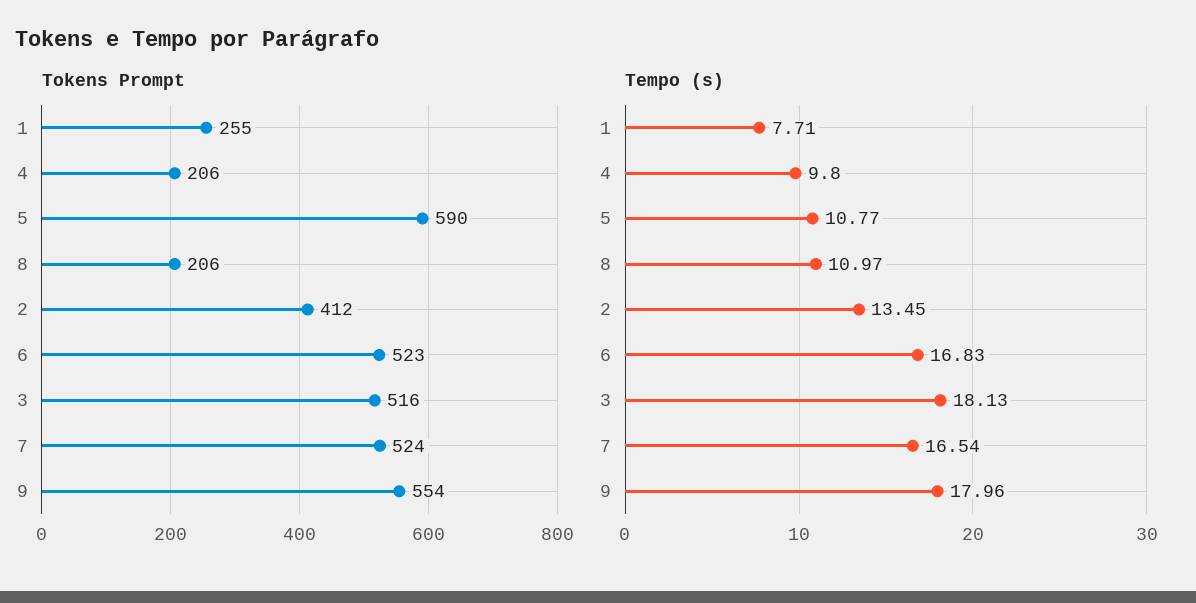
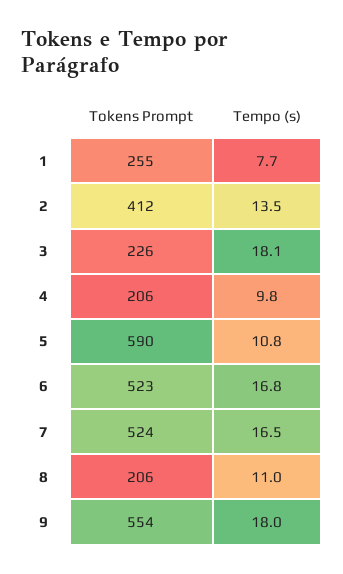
  {
    "Tokens Prompt": {
      "1": 255,
      "4": 206,
      "5": 590,
      "8": 206,
      "2": 412,
      "6": 523,
-     "3": 516,
+     "3": 226,
      "7": 524,
      "9": 554
    },
    "Tempo (s)": {
      "1": 7.71,
      "4": 9.8,
      "5": 10.77,
      "8": 10.97,
      "2": 13.45,
      "6": 16.83,
      "3": 18.13,
      "7": 16.54,
      "9": 17.96
    }
  }

